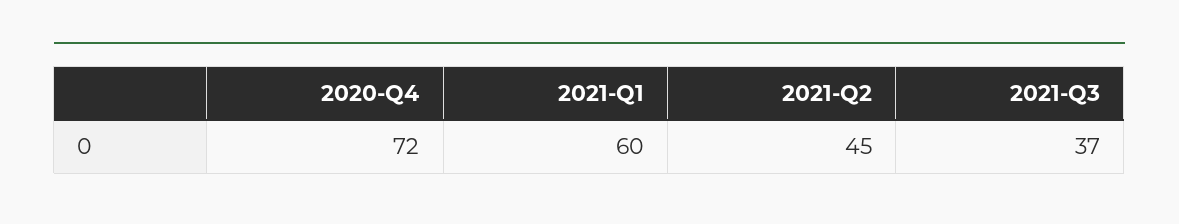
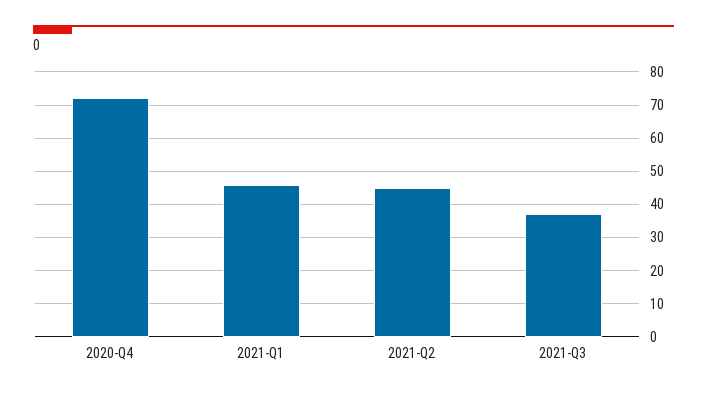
  {
    "2020-Q4": 72,
-   "2021-Q1": 60,
+   "2021-Q1": 45,
    "2021-Q2": 45,
    "2021-Q3": 37
  }

